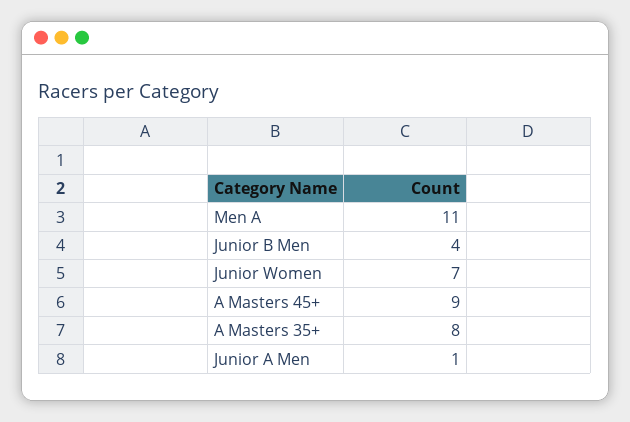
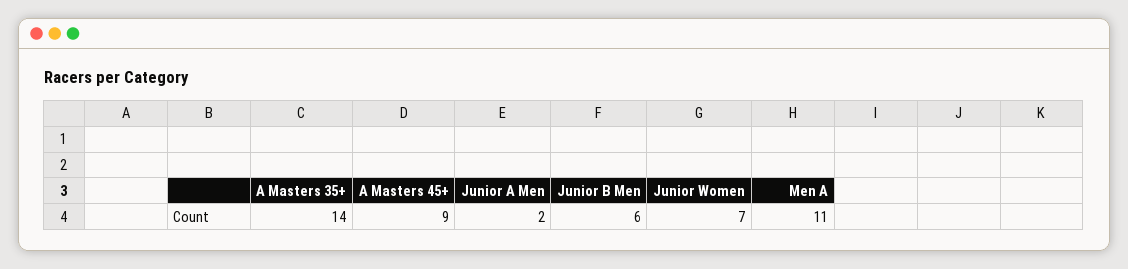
  {
    "Men A": 11,
-   "Junior B Men": 4,
+   "Junior B Men": 6,
    "Junior Women": 7,
    "A Masters 45+": 9,
-   "A Masters 35+": 8,
+   "A Masters 35+": 14,
-   "Junior A Men": 1
+   "Junior A Men": 2
  }

